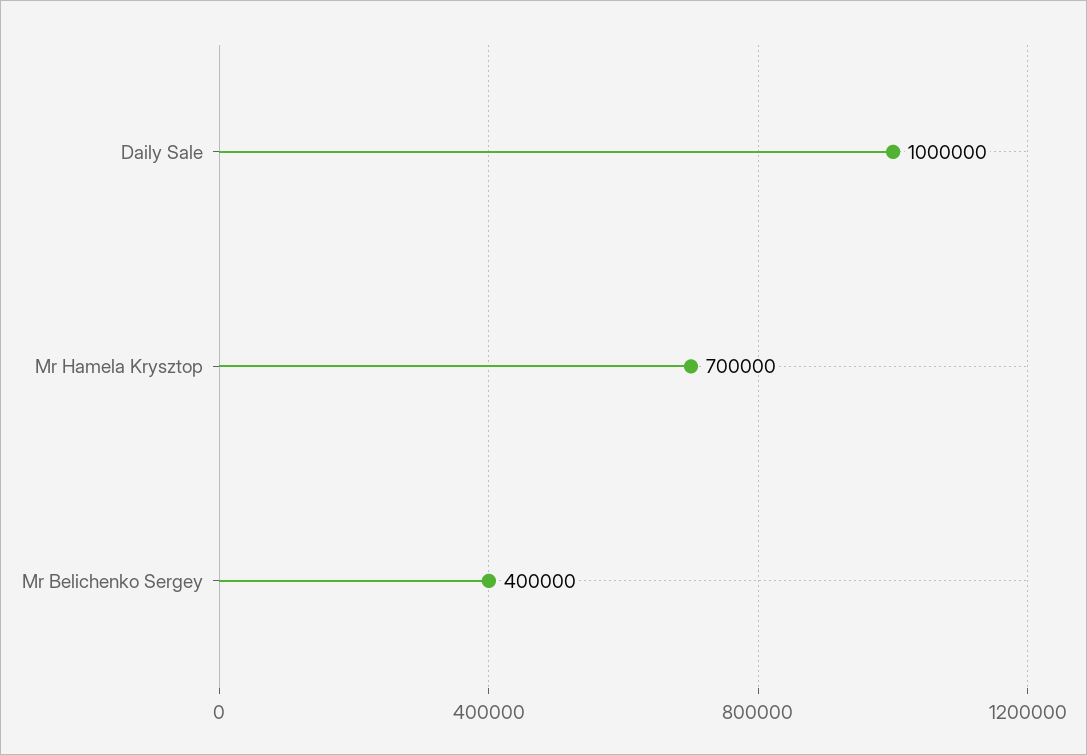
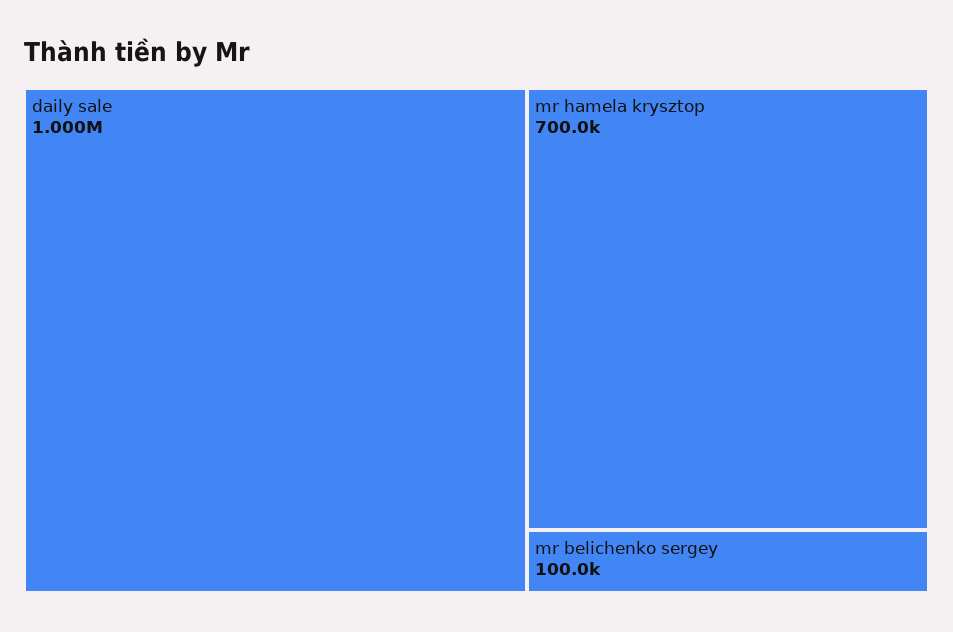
  {
    "Daily Sale": 1000000,
    "Mr Hamela Krysztop": 700000,
-   "Mr Belichenko Sergey": 400000
+   "Mr Belichenko Sergey": 100000
  }

